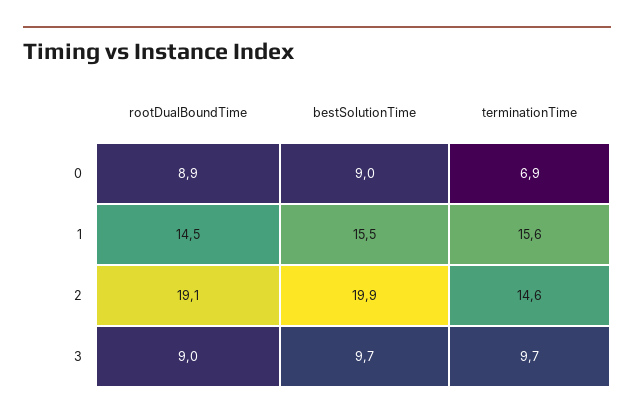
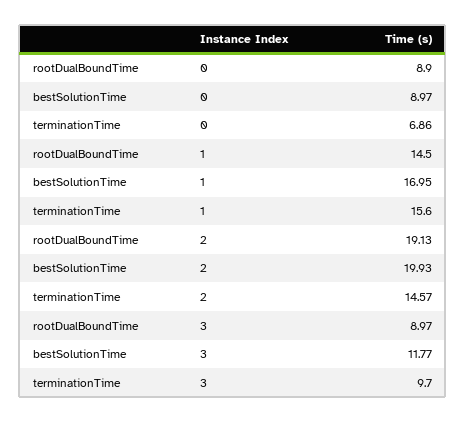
  {
    "rootDualBoundTime": {
      "0": 8.9,
      "1": 14.5,
      "2": 19.13,
      "3": 8.97
    },
    "bestSolutionTime": {
      "0": 8.97,
-     "1": 15.5,
+     "1": 16.95,
      "2": 19.93,
-     "3": 9.7
+     "3": 11.77
    },
    "terminationTime": {
      "0": 6.86,
      "1": 15.6,
      "2": 14.57,
      "3": 9.7
    }
  }

